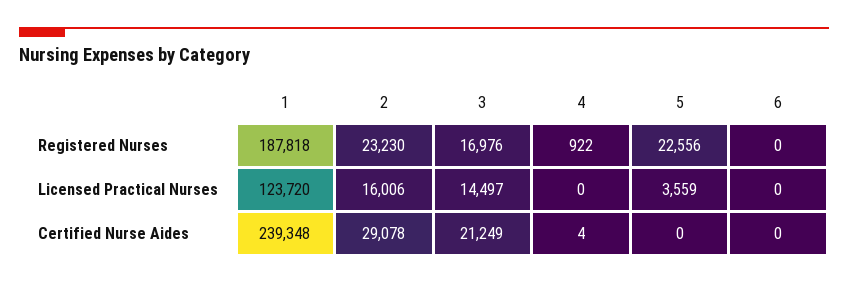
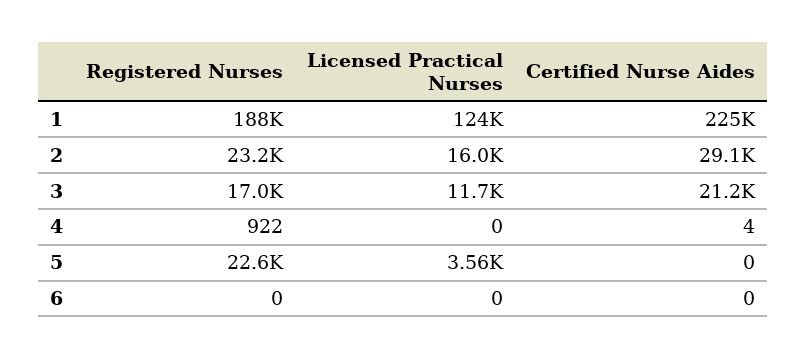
  {
    "1": {
      "Registered Nurses": 187818,
      "Licensed Practical Nurses": 123720,
-     "Certified Nurse Aides": 239348
+     "Certified Nurse Aides": 225000
    },
    "2": {
      "Registered Nurses": 23230,
      "Licensed Practical Nurses": 16006,
      "Certified Nurse Aides": 29078
    },
    "3": {
      "Registered Nurses": 16976,
-     "Licensed Practical Nurses": 14497,
+     "Licensed Practical Nurses": 11700,
      "Certified Nurse Aides": 21249
    },
    "4": {
      "Registered Nurses": 922,
      "Licensed Practical Nurses": 0,
      "Certified Nurse Aides": 4
    },
    "5": {
      "Registered Nurses": 22556,
      "Licensed Practical Nurses": 3559,
      "Certified Nurse Aides": 0
    },
    "6": {
      "Registered Nurses": 0,
      "Licensed Practical Nurses": 0,
      "Certified Nurse Aides": 0
    }
  }

